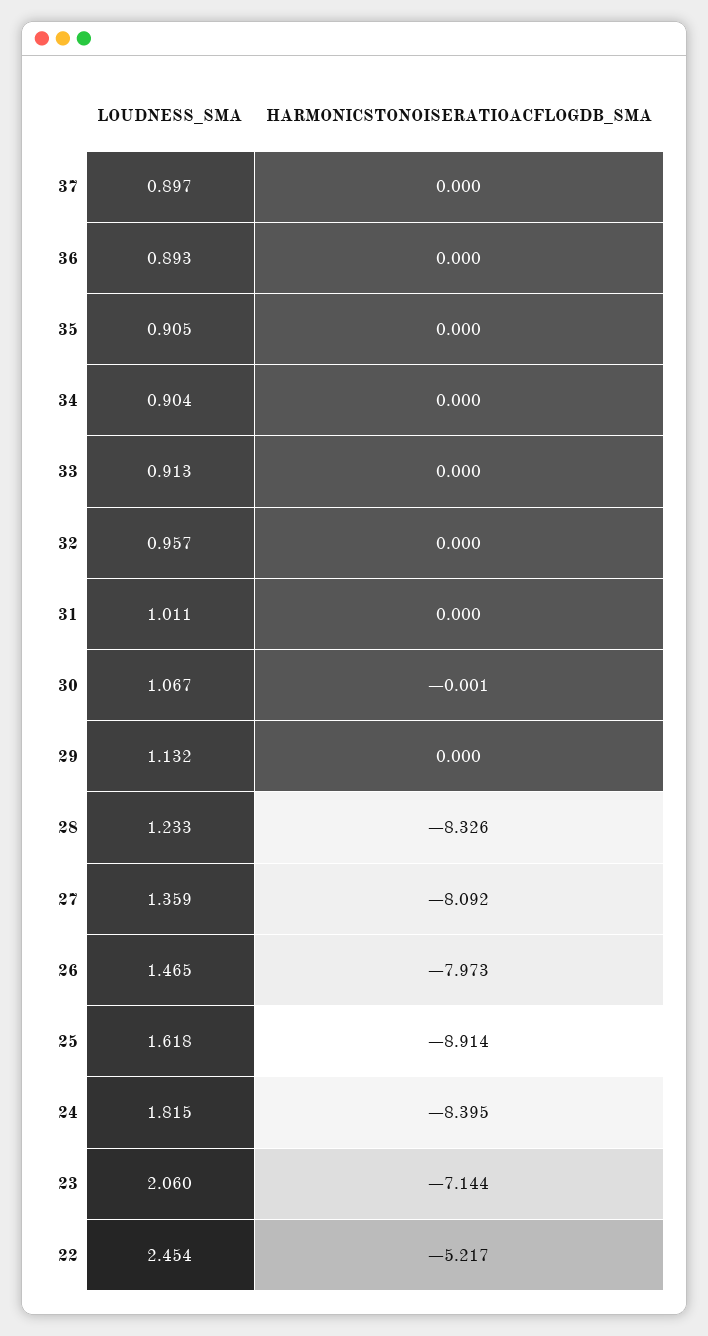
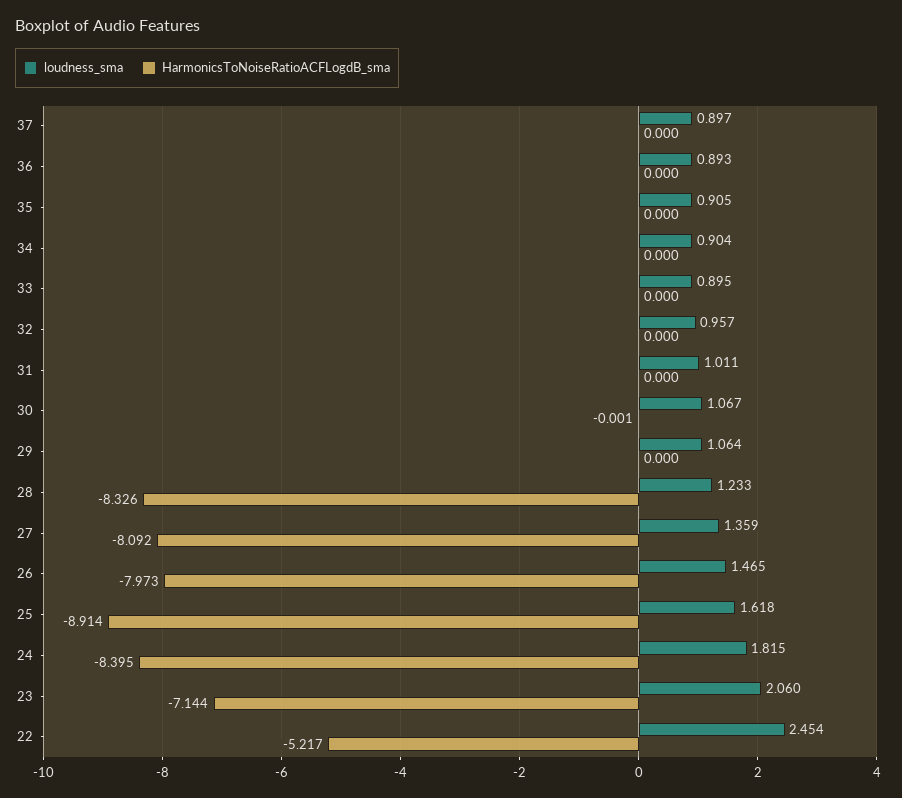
  {
    "LOUDNESS_SMA": {
      "37": 0.897,
      "36": 0.893,
      "35": 0.905,
      "34": 0.904,
-     "33": 0.913,
+     "33": 0.895,
      "32": 0.957,
      "31": 1.011,
      "30": 1.067,
-     "29": 1.132,
+     "29": 1.064,
      "28": 1.233,
      "27": 1.359,
      "26": 1.465,
      "25": 1.618,
      "24": 1.815,
      "23": 2.06,
      "22": 2.454
    },
    "HARMONICSTONOISERATIOACFLOGDB_SMA": {
      "37": 0,
      "36": 0,
      "35": 0,
      "34": 0,
      "33": 0,
      "32": 0,
      "31": 0,
      "30": -0.001,
      "29": 0,
      "28": -8.326,
      "27": -8.092,
      "26": -7.973,
      "25": -8.914,
      "24": -8.395,
      "23": -7.144,
      "22": -5.217
    }
  }

